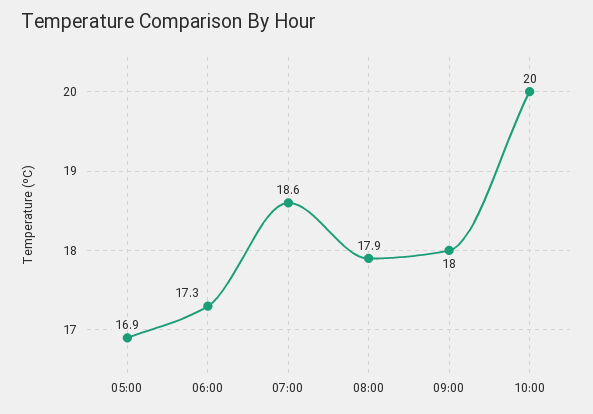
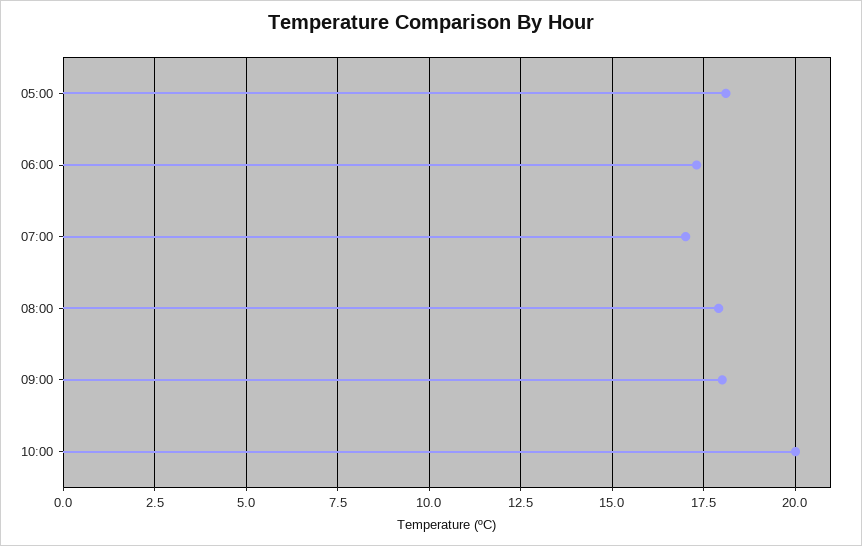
  {
-   "05:00": 16.9,
+   "05:00": 18,
    "06:00": 17.3,
-   "07:00": 18.6,
+   "07:00": 17,
    "08:00": 17.9,
    "09:00": 18,
    "10:00": 20
  }

